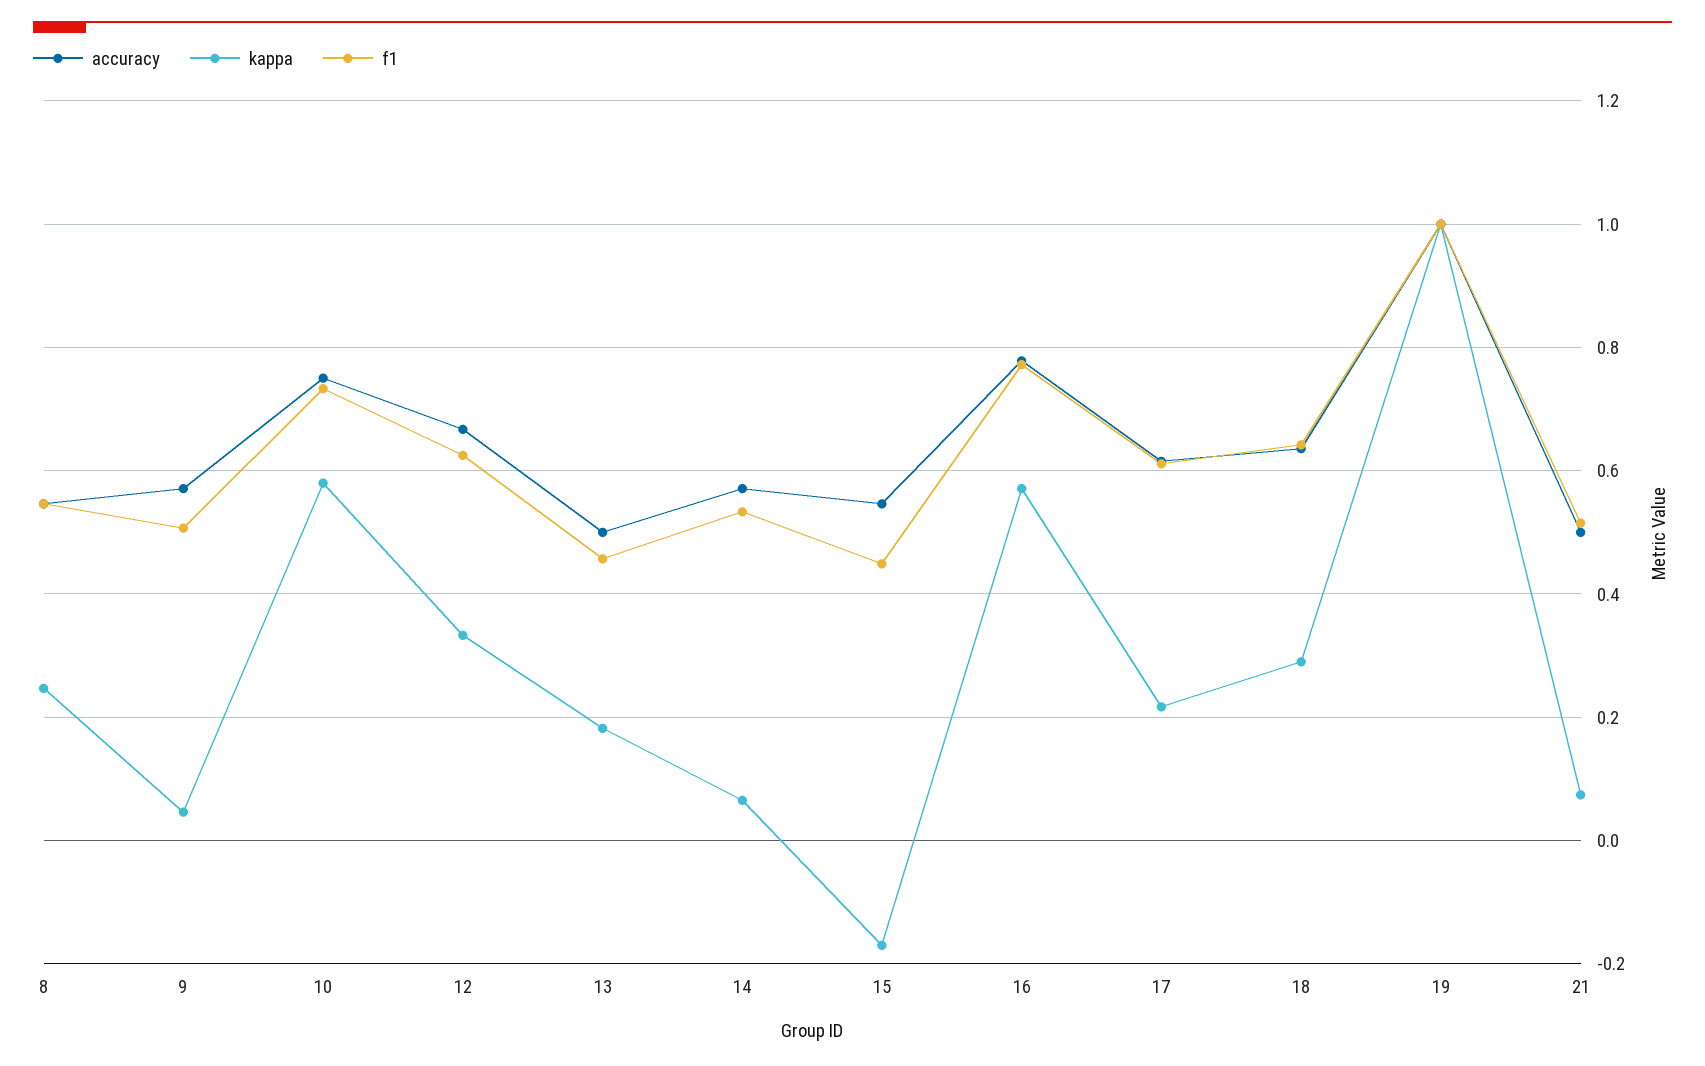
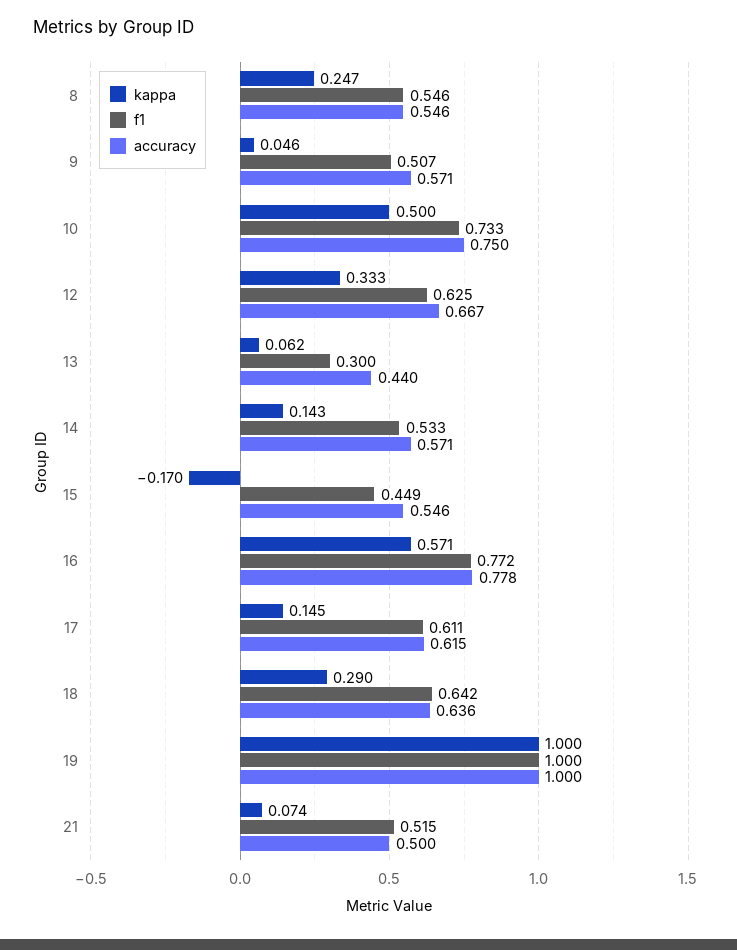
  {
    "accuracy": {
      "8": 0.546,
      "9": 0.571,
      "10": 0.75,
      "12": 0.667,
-     "13": 0.5,
+     "13": 0.44,
      "14": 0.571,
      "15": 0.546,
      "16": 0.778,
      "17": 0.615,
      "18": 0.636,
      "19": 1,
      "21": 0.5
    },
    "kappa": {
      "8": 0.247,
      "9": 0.046,
-     "10": 0.58,
+     "10": 0.5,
      "12": 0.333,
-     "13": 0.18,
+     "13": 0.062,
-     "14": 0.06,
+     "14": 0.143,
      "15": -0.17,
      "16": 0.571,
-     "17": 0.22,
+     "17": 0.145,
      "18": 0.29,
      "19": 1,
      "21": 0.074
    },
    "f1": {
      "8": 0.546,
      "9": 0.507,
      "10": 0.733,
      "12": 0.625,
-     "13": 0.46,
+     "13": 0.3,
      "14": 0.533,
      "15": 0.449,
      "16": 0.772,
      "17": 0.611,
      "18": 0.642,
      "19": 1,
      "21": 0.515
    }
  }

